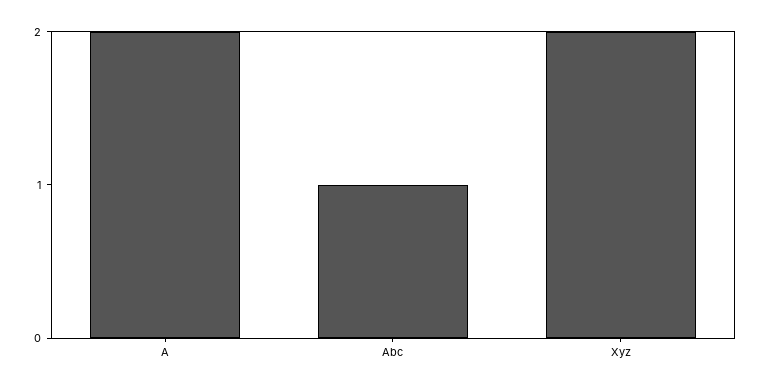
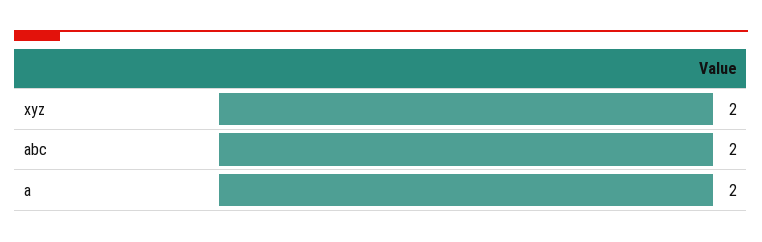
  {
    "A": 2,
-   "Abc": 1,
+   "Abc": 2,
    "Xyz": 2
  }

